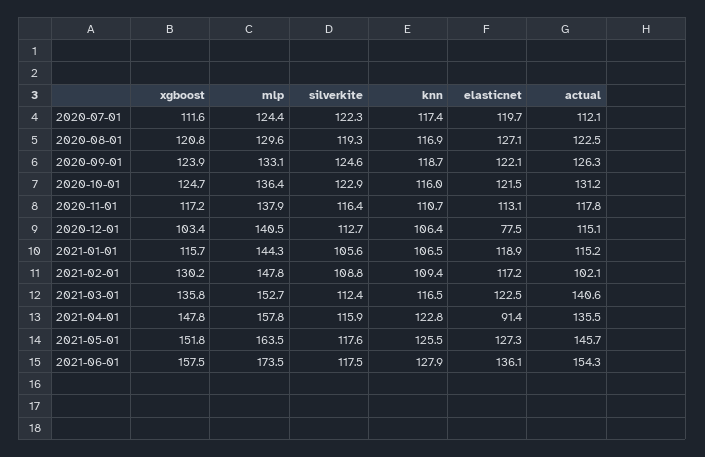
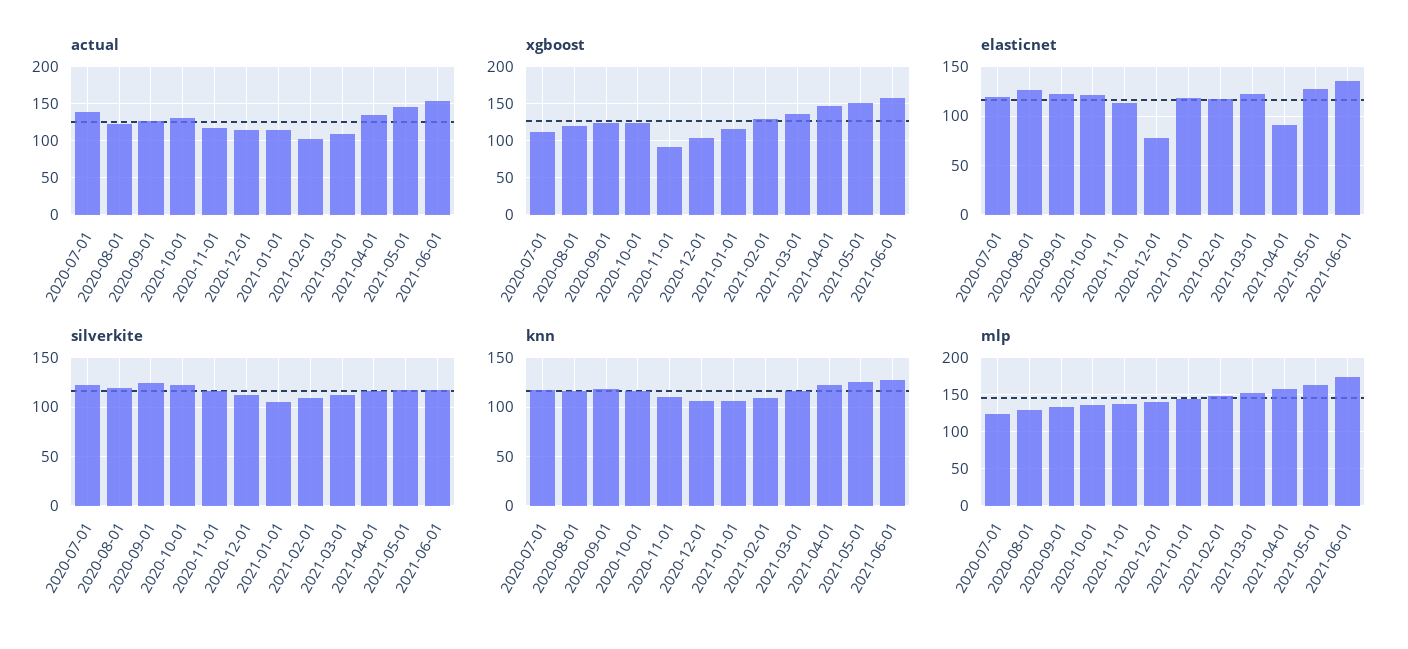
  {
    "xgboost": {
      "2020-07-01": 111.6,
      "2020-08-01": 120.8,
      "2020-09-01": 123.9,
      "2020-10-01": 124.7,
-     "2020-11-01": 117.2,
+     "2020-11-01": 90,
      "2020-12-01": 103.4,
      "2021-01-01": 115.7,
      "2021-02-01": 130.2,
      "2021-03-01": 135.8,
      "2021-04-01": 147.8,
      "2021-05-01": 151.8,
      "2021-06-01": 157.5
    },
    "mlp": {
      "2020-07-01": 124.4,
      "2020-08-01": 129.6,
      "2020-09-01": 133.1,
      "2020-10-01": 136.4,
      "2020-11-01": 137.9,
      "2020-12-01": 140.5,
      "2021-01-01": 144.3,
      "2021-02-01": 147.8,
      "2021-03-01": 152.7,
      "2021-04-01": 157.8,
      "2021-05-01": 163.5,
      "2021-06-01": 173.5
    },
    "silverkite": {
      "2020-07-01": 122.3,
      "2020-08-01": 119.3,
      "2020-09-01": 124.6,
      "2020-10-01": 122.9,
      "2020-11-01": 116.4,
      "2020-12-01": 112.7,
      "2021-01-01": 105.6,
      "2021-02-01": 108.8,
      "2021-03-01": 112.4,
      "2021-04-01": 115.9,
      "2021-05-01": 117.6,
      "2021-06-01": 117.5
    },
    "knn": {
      "2020-07-01": 117.4,
      "2020-08-01": 116.9,
      "2020-09-01": 118.7,
      "2020-10-01": 116,
      "2020-11-01": 110.7,
      "2020-12-01": 106.4,
      "2021-01-01": 106.5,
      "2021-02-01": 109.4,
      "2021-03-01": 116.5,
      "2021-04-01": 122.8,
      "2021-05-01": 125.5,
      "2021-06-01": 127.9
    },
    "elasticnet": {
      "2020-07-01": 119.7,
      "2020-08-01": 127.1,
      "2020-09-01": 122.1,
      "2020-10-01": 121.5,
      "2020-11-01": 113.1,
      "2020-12-01": 77.5,
      "2021-01-01": 118.9,
      "2021-02-01": 117.2,
      "2021-03-01": 122.5,
      "2021-04-01": 91.4,
      "2021-05-01": 127.3,
      "2021-06-01": 136.1
    },
    "actual": {
-     "2020-07-01": 112.1,
+     "2020-07-01": 140,
      "2020-08-01": 122.5,
      "2020-09-01": 126.3,
      "2020-10-01": 131.2,
      "2020-11-01": 117.8,
      "2020-12-01": 115.1,
      "2021-01-01": 115.2,
      "2021-02-01": 102.1,
-     "2021-03-01": 140.6,
+     "2021-03-01": 110,
      "2021-04-01": 135.5,
      "2021-05-01": 145.7,
      "2021-06-01": 154.3
    }
  }

